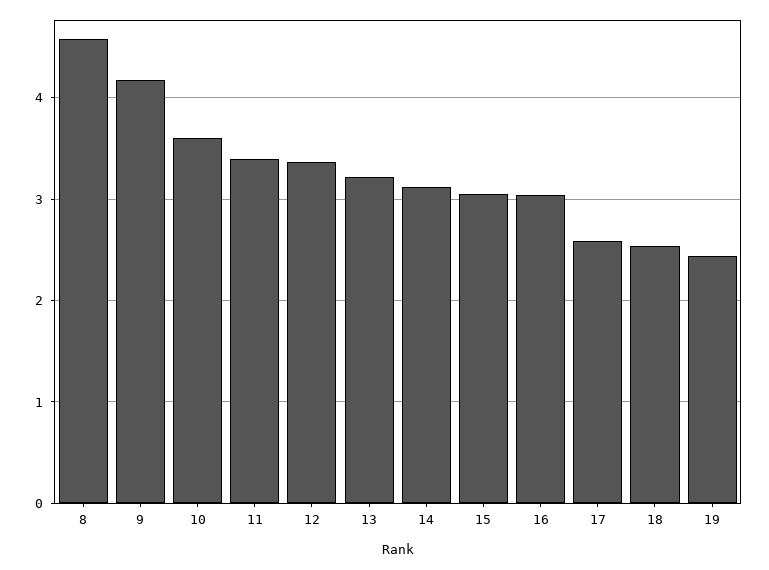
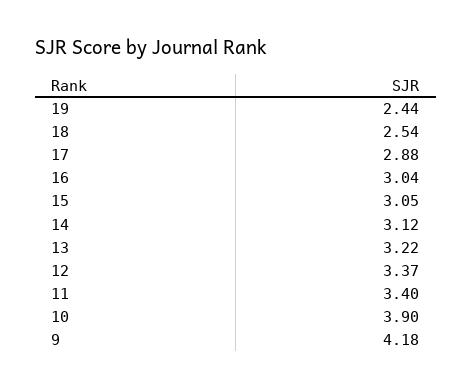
  {
-   "8": 4.6,
    "9": 4.18,
-   "10": 3.6,
+   "10": 3.9,
    "11": 3.4,
    "12": 3.37,
    "13": 3.22,
    "14": 3.12,
    "15": 3.05,
    "16": 3.04,
-   "17": 2.6,
+   "17": 2.88,
    "18": 2.54,
    "19": 2.44
  }

